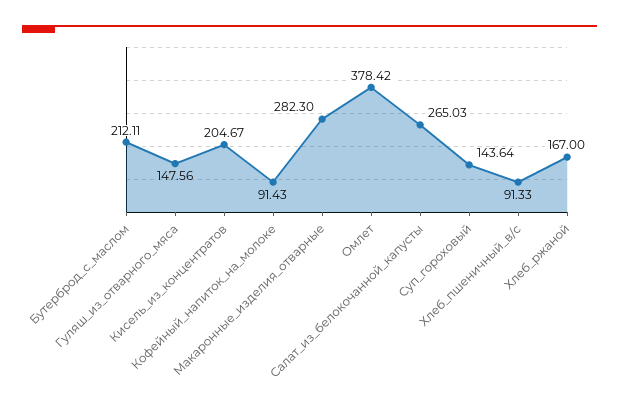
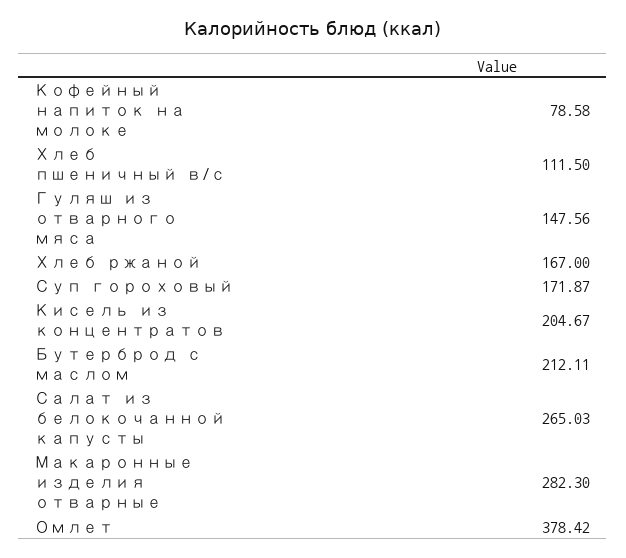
  {
    "Бутерброд_с_маслом": 212.11,
    "Гуляш_из_отварного_мяса": 147.56,
    "Кисель_из_концентратов": 204.67,
-   "Кофейный_напиток_на_молоке": 91.43,
+   "Кофейный_напиток_на_молоке": 78.58,
    "Макаронные_изделия_отварные": 282.3,
    "Омлет": 378.42,
    "Салат_из_белокочанной_капусты": 265.03,
-   "Суп_гороховый": 143.64,
+   "Суп_гороховый": 171.87,
-   "Хлеб_пшеничный_в/с": 91.33,
+   "Хлеб_пшеничный_в/с": 111.5,
    "Хлеб_ржаной": 167
  }

